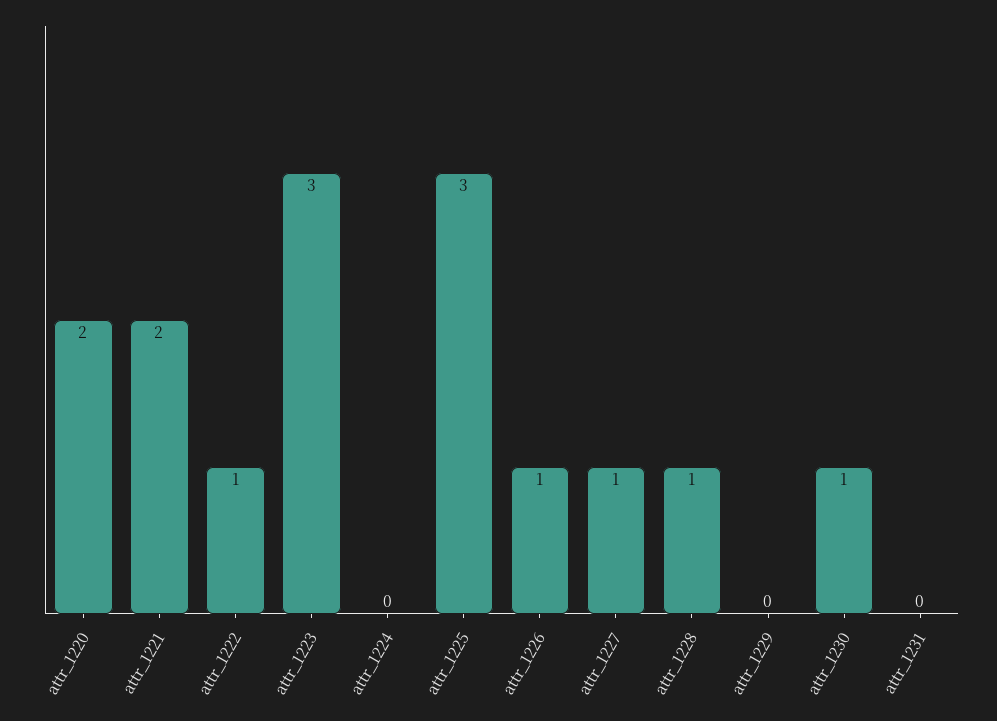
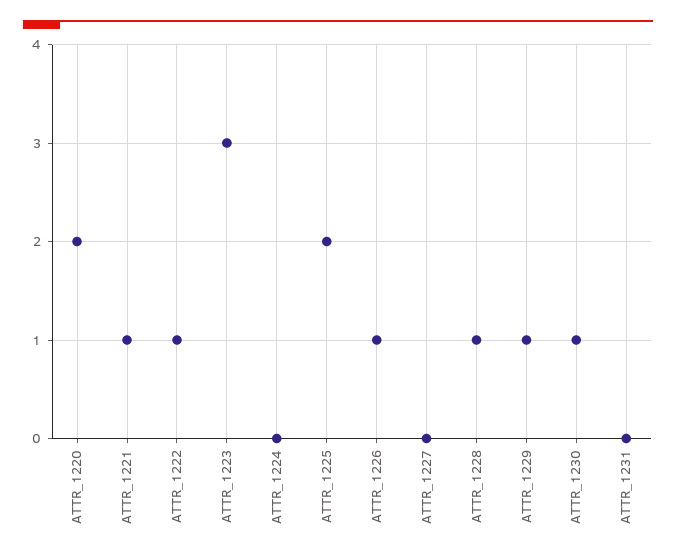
  {
    "attr_1220": 2,
-   "attr_1221": 2,
+   "attr_1221": 1,
    "attr_1222": 1,
    "attr_1223": 3,
    "attr_1224": 0,
-   "attr_1225": 3,
+   "attr_1225": 2,
    "attr_1226": 1,
-   "attr_1227": 1,
+   "attr_1227": 0,
    "attr_1228": 1,
-   "attr_1229": 0,
+   "attr_1229": 1,
    "attr_1230": 1,
    "attr_1231": 0
  }

